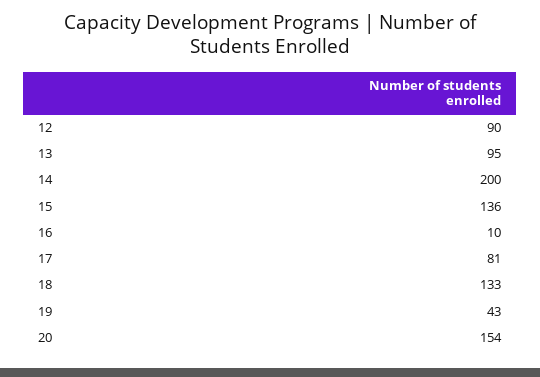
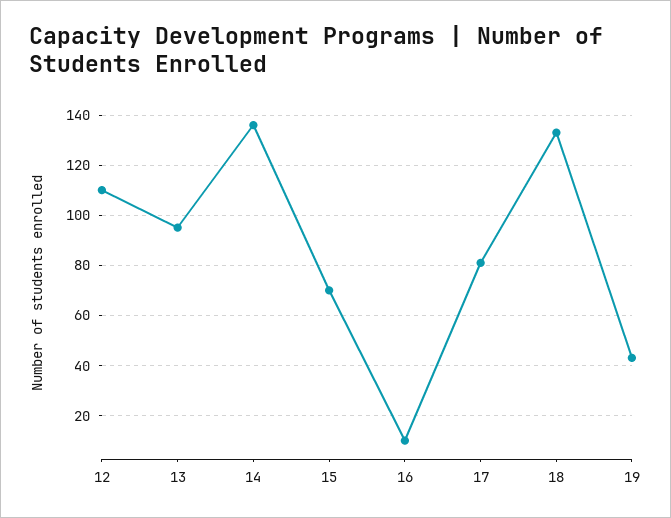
  {
-   "12": 90,
+   "12": 110,
    "13": 95,
-   "14": 200,
+   "14": 135,
-   "15": 136,
+   "15": 70,
    "16": 10,
    "17": 81,
    "18": 133,
-   "19": 43,
+   "19": 43
-   "20": 154
  }

